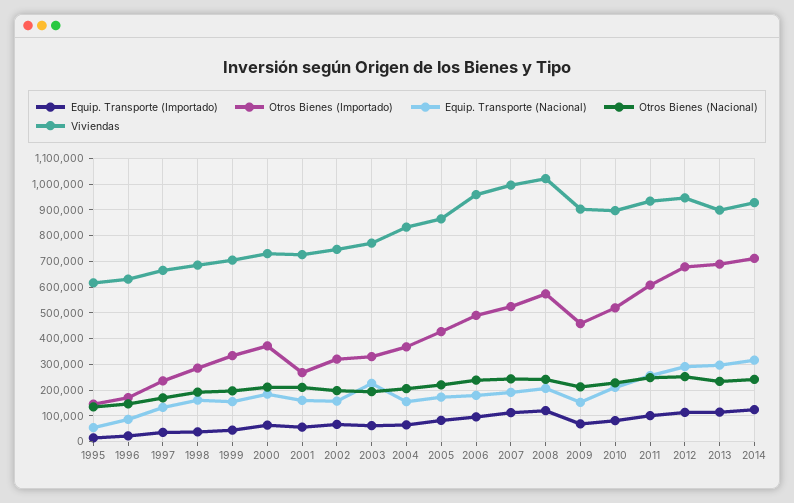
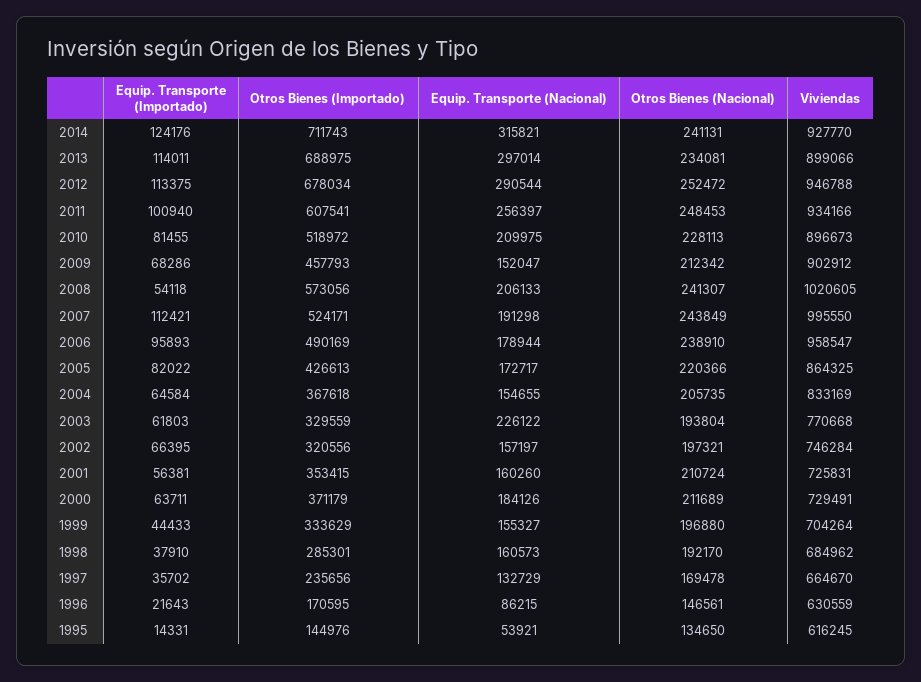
  {
    "Equip. Transporte (Importado)": {
      "1995": 14331,
      "1996": 21643,
      "1997": 35702,
      "1998": 37910,
      "1999": 44433,
      "2000": 63711,
      "2001": 56381,
      "2002": 66395,
      "2003": 61803,
      "2004": 64584,
      "2005": 82022,
      "2006": 95893,
      "2007": 112421,
-     "2008": 125000,
+     "2008": 54118,
      "2009": 68286,
      "2010": 81455,
      "2011": 100940,
      "2012": 113375,
      "2013": 114011,
      "2014": 124176
    },
    "Otros Bienes (Importado)": {
      "1995": 144976,
      "1996": 170595,
      "1997": 235656,
      "1998": 285301,
      "1999": 333629,
      "2000": 371179,
-     "2001": 275000,
+     "2001": 353415,
      "2002": 320556,
      "2003": 329559,
      "2004": 367618,
      "2005": 426613,
      "2006": 490169,
      "2007": 524171,
      "2008": 573056,
      "2009": 457793,
      "2010": 518972,
      "2011": 607541,
      "2012": 678034,
      "2013": 688975,
      "2014": 711743
    },
    "Equip. Transporte (Nacional)": {
      "1995": 53921,
      "1996": 86215,
      "1997": 132729,
      "1998": 160573,
      "1999": 155327,
      "2000": 184126,
      "2001": 160260,
      "2002": 157197,
      "2003": 226122,
      "2004": 154655,
      "2005": 172717,
      "2006": 178944,
      "2007": 191298,
      "2008": 206133,
      "2009": 152047,
      "2010": 209975,
      "2011": 256397,
      "2012": 290544,
      "2013": 297014,
      "2014": 315821
    },
    "Otros Bienes (Nacional)": {
      "1995": 134650,
      "1996": 146561,
      "1997": 169478,
      "1998": 192170,
      "1999": 196880,
      "2000": 211689,
      "2001": 210724,
      "2002": 197321,
      "2003": 193804,
      "2004": 205735,
      "2005": 220366,
      "2006": 238910,
      "2007": 243849,
      "2008": 241307,
      "2009": 212342,
      "2010": 228113,
      "2011": 248453,
      "2012": 252472,
      "2013": 234081,
      "2014": 241131
    },
    "Viviendas": {
      "1995": 616245,
      "1996": 630559,
      "1997": 664670,
      "1998": 684962,
      "1999": 704264,
      "2000": 729491,
      "2001": 725831,
      "2002": 746284,
      "2003": 770668,
      "2004": 833169,
      "2005": 864325,
      "2006": 958547,
      "2007": 995550,
      "2008": 1020605,
      "2009": 902912,
      "2010": 896673,
      "2011": 934166,
      "2012": 946788,
      "2013": 899066,
      "2014": 927770
    }
  }

